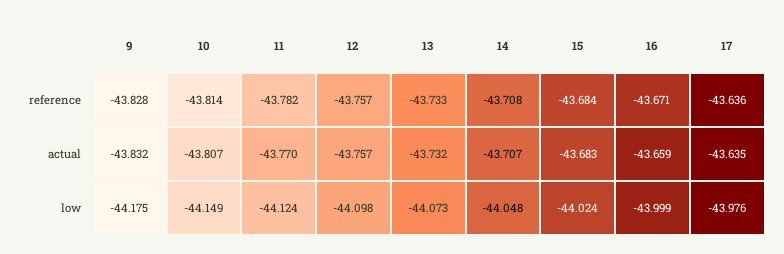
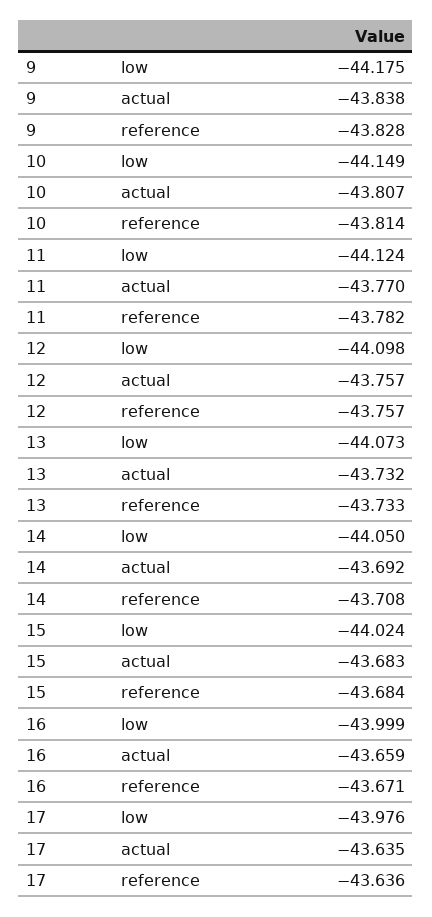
  {
    "9": {
      "reference": -43.828,
-     "actual": -43.832,
+     "actual": -43.838,
      "low": -44.175
    },
    "10": {
      "reference": -43.814,
      "actual": -43.807,
      "low": -44.149
    },
    "11": {
      "reference": -43.782,
      "actual": -43.77,
      "low": -44.124
    },
    "12": {
      "reference": -43.757,
      "actual": -43.757,
      "low": -44.098
    },
    "13": {
      "reference": -43.733,
      "actual": -43.732,
      "low": -44.073
    },
    "14": {
      "reference": -43.708,
-     "actual": -43.707,
+     "actual": -43.692,
-     "low": -44.048
+     "low": -44.05
    },
    "15": {
      "reference": -43.684,
      "actual": -43.683,
      "low": -44.024
    },
    "16": {
      "reference": -43.671,
      "actual": -43.659,
      "low": -43.999
    },
    "17": {
      "reference": -43.636,
      "actual": -43.635,
      "low": -43.976
    }
  }

